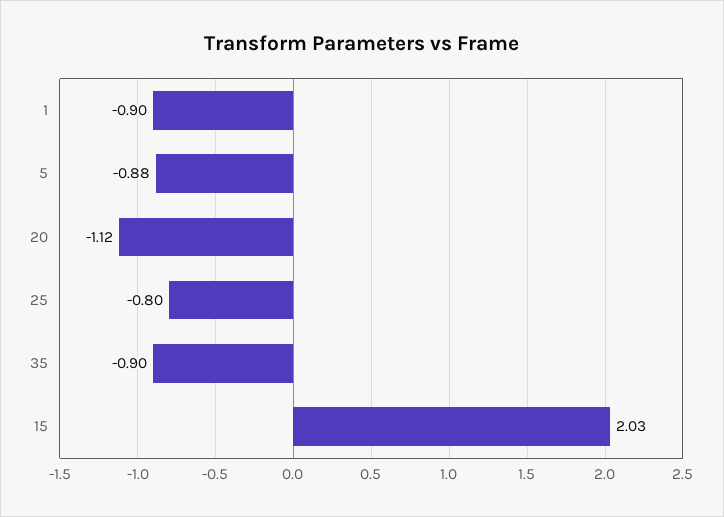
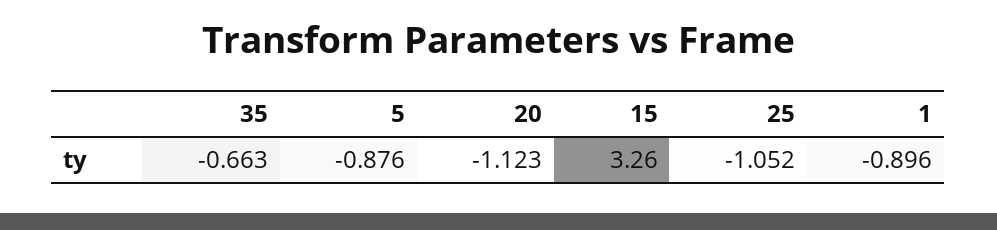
  {
    "1": -0.896,
    "5": -0.876,
    "20": -1.123,
-   "25": -0.8,
+   "25": -1.052,
-   "35": -0.9,
+   "35": -0.663,
-   "15": 2.03
+   "15": 3.26
  }

